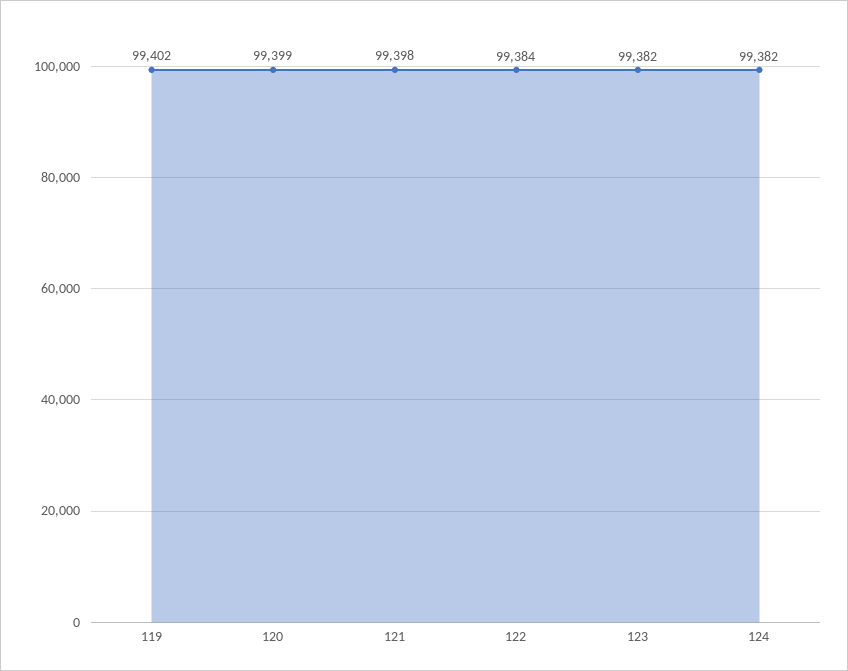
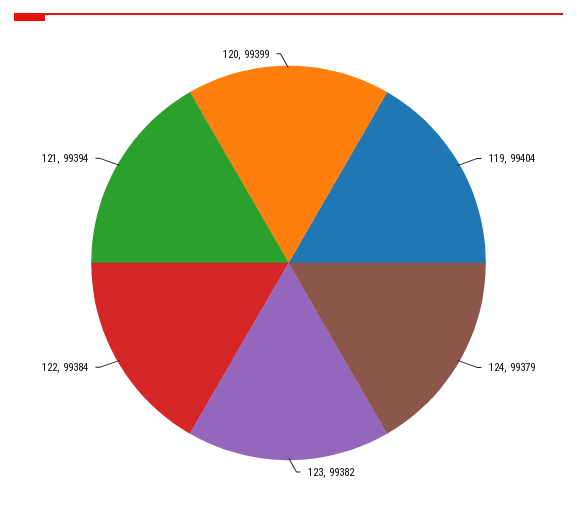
  {
-   "119": 99402,
+   "119": 99404,
    "120": 99399,
-   "121": 99398,
+   "121": 99394,
    "122": 99384,
    "123": 99382,
-   "124": 99382
+   "124": 99379
  }

